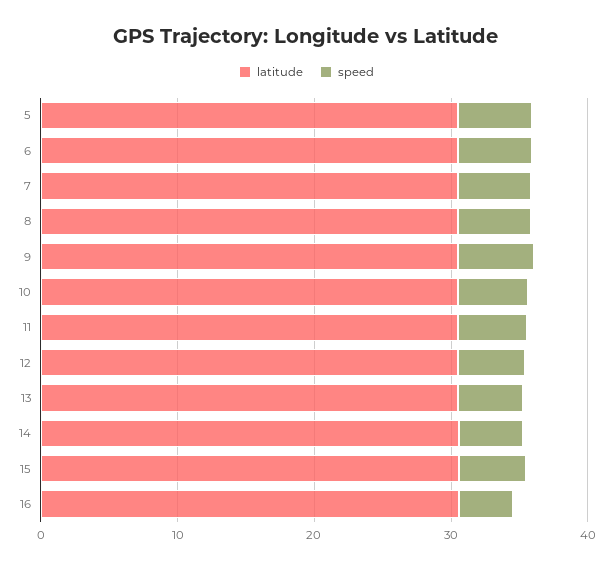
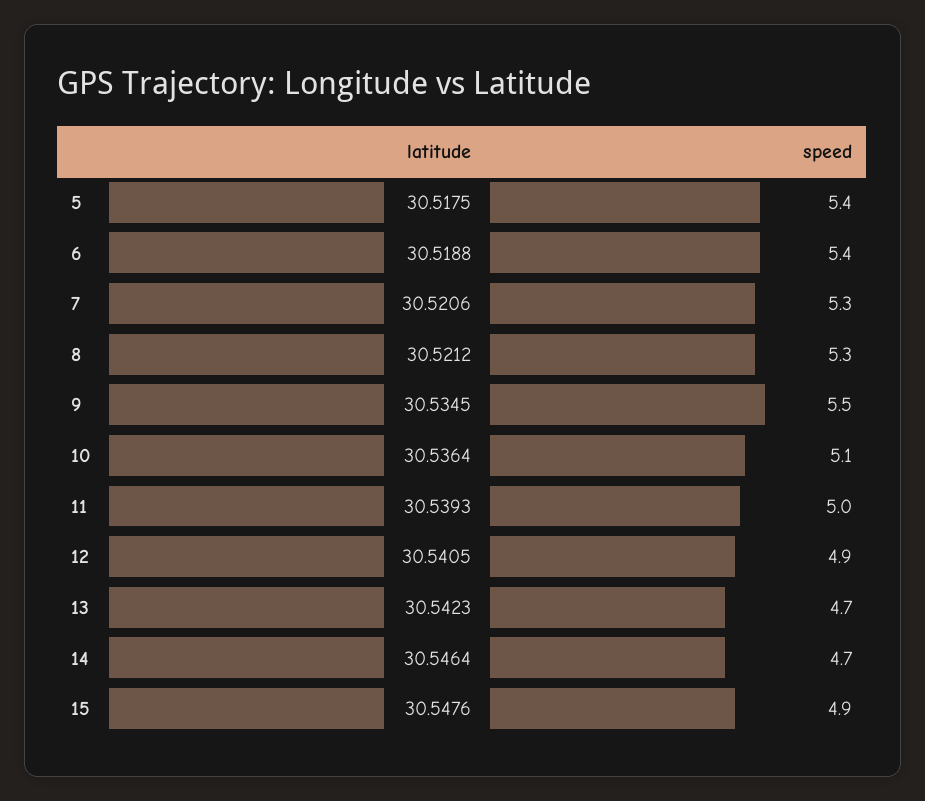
  {
    "latitude": {
      "5": 30.5175,
      "6": 30.5188,
      "7": 30.5206,
      "8": 30.5212,
      "9": 30.5345,
      "10": 30.5364,
      "11": 30.5393,
      "12": 30.5405,
      "13": 30.5423,
      "14": 30.5464,
-     "15": 30.5476,
+     "15": 30.5476
-     "16": 30
    },
    "speed": {
      "5": 5.4,
      "6": 5.4,
      "7": 5.3,
      "8": 5.3,
      "9": 5.5,
      "10": 5.1,
      "11": 5,
      "12": 4.9,
      "13": 4.7,
      "14": 4.7,
-     "15": 4.9,
+     "15": 4.9
-     "16": 4
    }
  }

